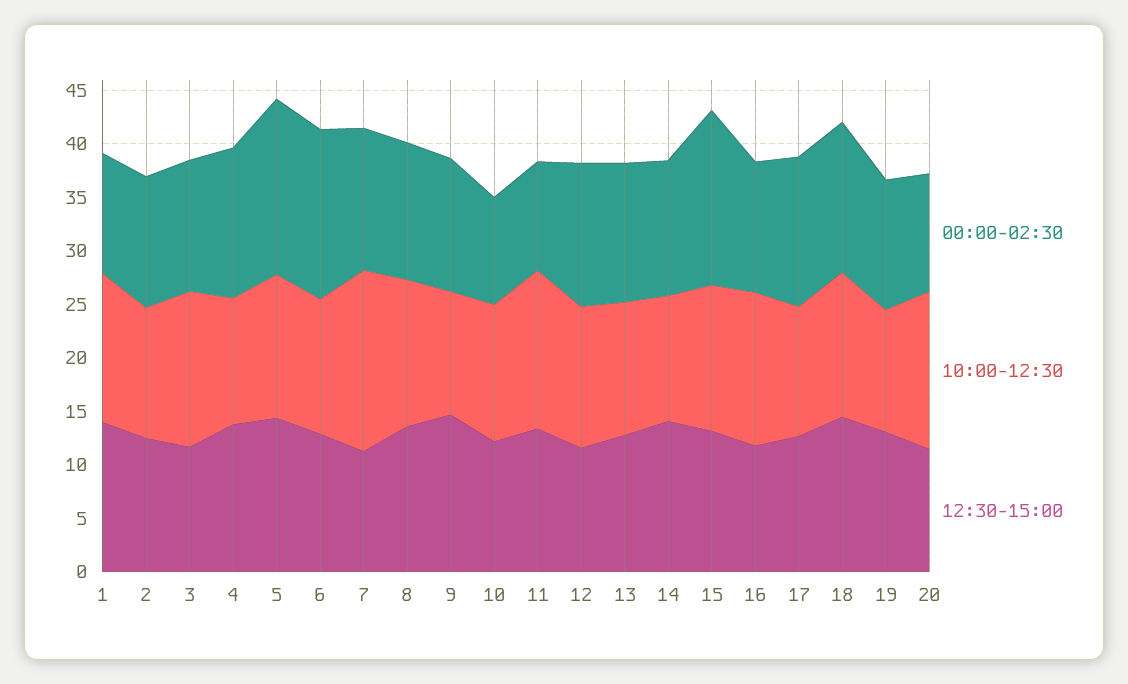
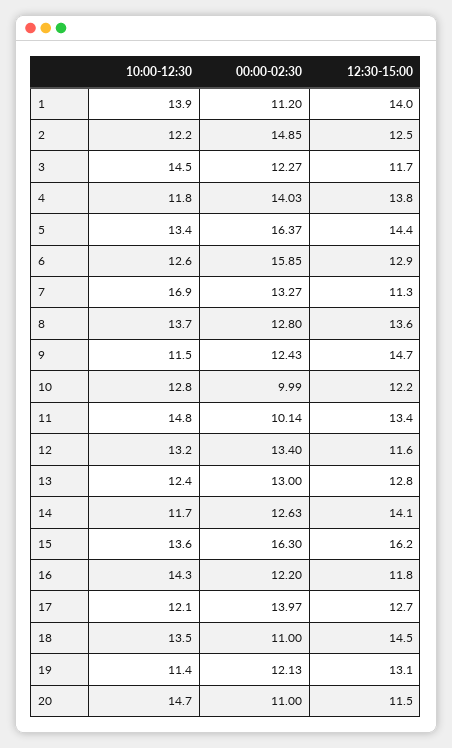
  {
    "00:00-02:30": {
      "1": 11.2,
-     "2": 12,
+     "2": 14.85,
      "3": 12.27,
      "4": 14.03,
      "5": 16.37,
      "6": 15.85,
      "7": 13.27,
      "8": 12.8,
      "9": 12.43,
      "10": 9.99,
      "11": 10.14,
      "12": 13.4,
      "13": 13,
      "14": 12.63,
      "15": 16.3,
      "16": 12.2,
      "17": 13.97,
-     "18": 14,
+     "18": 11,
      "19": 12.13,
      "20": 11
    },
    "10:00-12:30": {
      "1": 13.9,
      "2": 12.2,
      "3": 14.5,
      "4": 11.8,
      "5": 13.4,
      "6": 12.6,
      "7": 16.9,
      "8": 13.7,
      "9": 11.5,
      "10": 12.8,
      "11": 14.8,
      "12": 13.2,
      "13": 12.4,
      "14": 11.7,
      "15": 13.6,
      "16": 14.3,
      "17": 12.1,
      "18": 13.5,
      "19": 11.4,
      "20": 14.7
    },
    "12:30-15:00": {
      "1": 14,
      "2": 12.5,
      "3": 11.7,
      "4": 13.8,
      "5": 14.4,
      "6": 12.9,
      "7": 11.3,
      "8": 13.6,
      "9": 14.7,
      "10": 12.2,
      "11": 13.4,
      "12": 11.6,
      "13": 12.8,
      "14": 14.1,
-     "15": 13,
+     "15": 16.2,
      "16": 11.8,
      "17": 12.7,
      "18": 14.5,
      "19": 13.1,
      "20": 11.5
    }
  }

